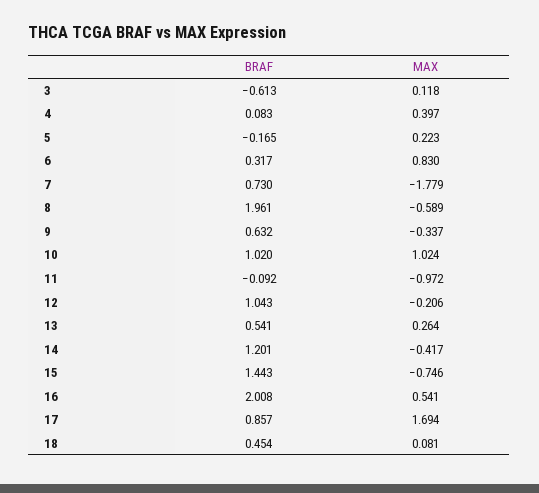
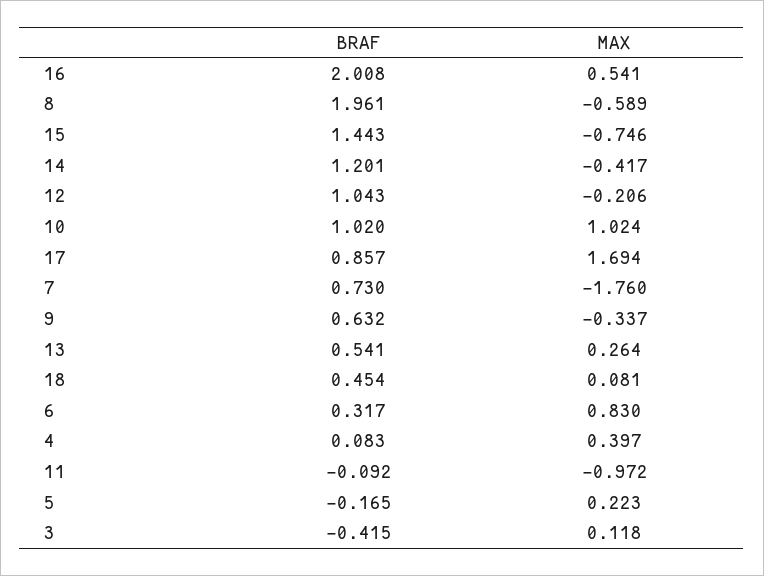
  {
    "BRAF": {
-     "3": -0.613,
+     "3": -0.415,
      "4": 0.083,
      "5": -0.165,
      "6": 0.317,
      "7": 0.73,
      "8": 1.961,
      "9": 0.632,
      "10": 1.02,
      "11": -0.092,
      "12": 1.043,
      "13": 0.541,
      "14": 1.201,
      "15": 1.443,
      "16": 2.008,
      "17": 0.857,
      "18": 0.454
    },
    "MAX": {
      "3": 0.118,
      "4": 0.397,
      "5": 0.223,
      "6": 0.83,
-     "7": -1.779,
+     "7": -1.76,
      "8": -0.589,
      "9": -0.337,
      "10": 1.024,
      "11": -0.972,
      "12": -0.206,
      "13": 0.264,
      "14": -0.417,
      "15": -0.746,
      "16": 0.541,
      "17": 1.694,
      "18": 0.081
    }
  }

